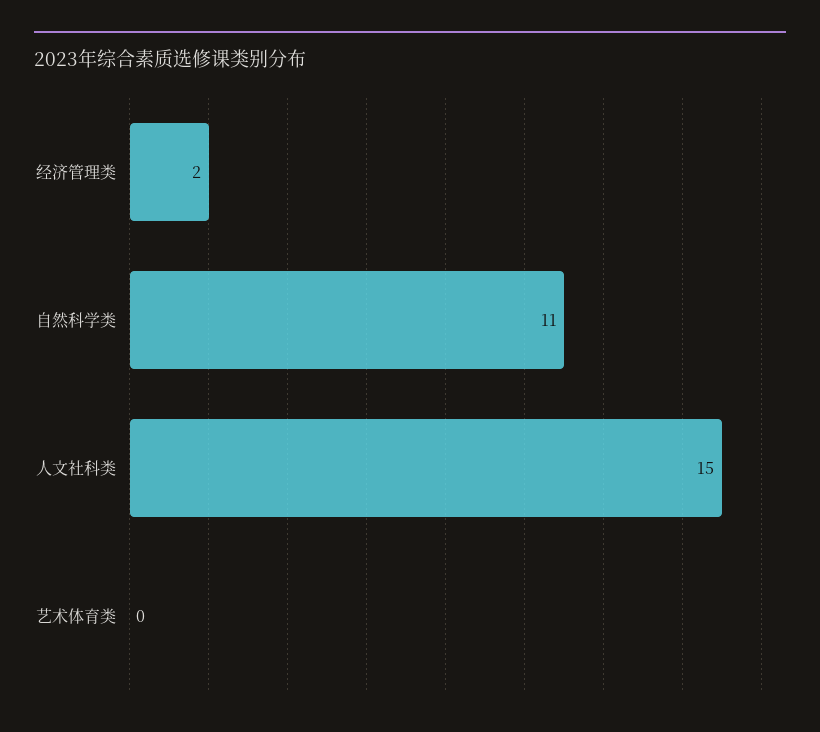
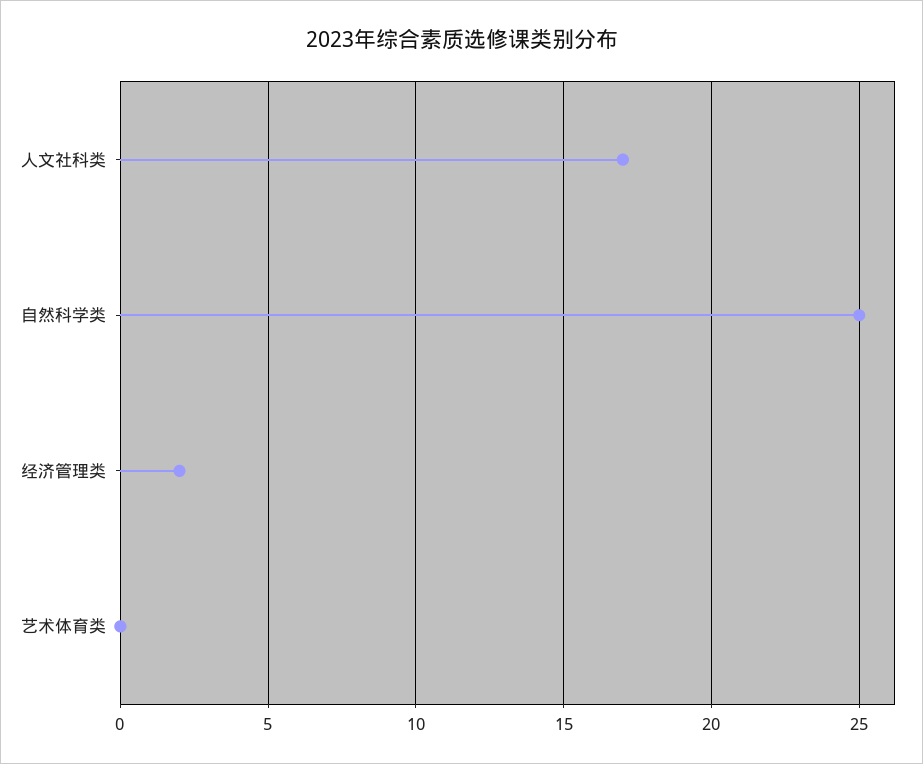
  {
    "经济管理类": 2,
-   "自然科学类": 11,
+   "自然科学类": 25,
-   "人文社科类": 15,
+   "人文社科类": 17,
    "艺术体育类": 0
  }

